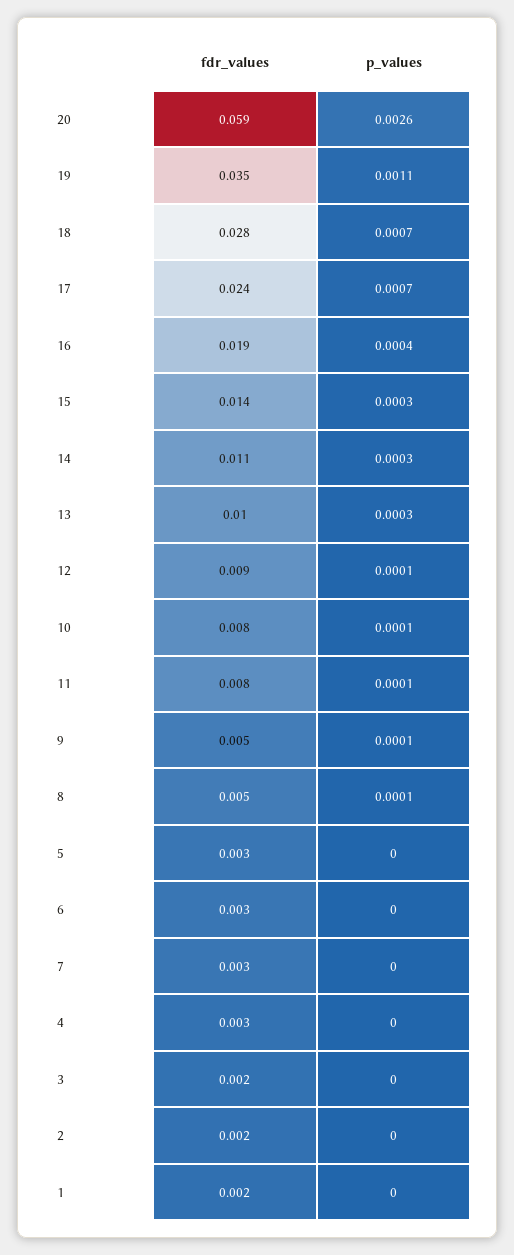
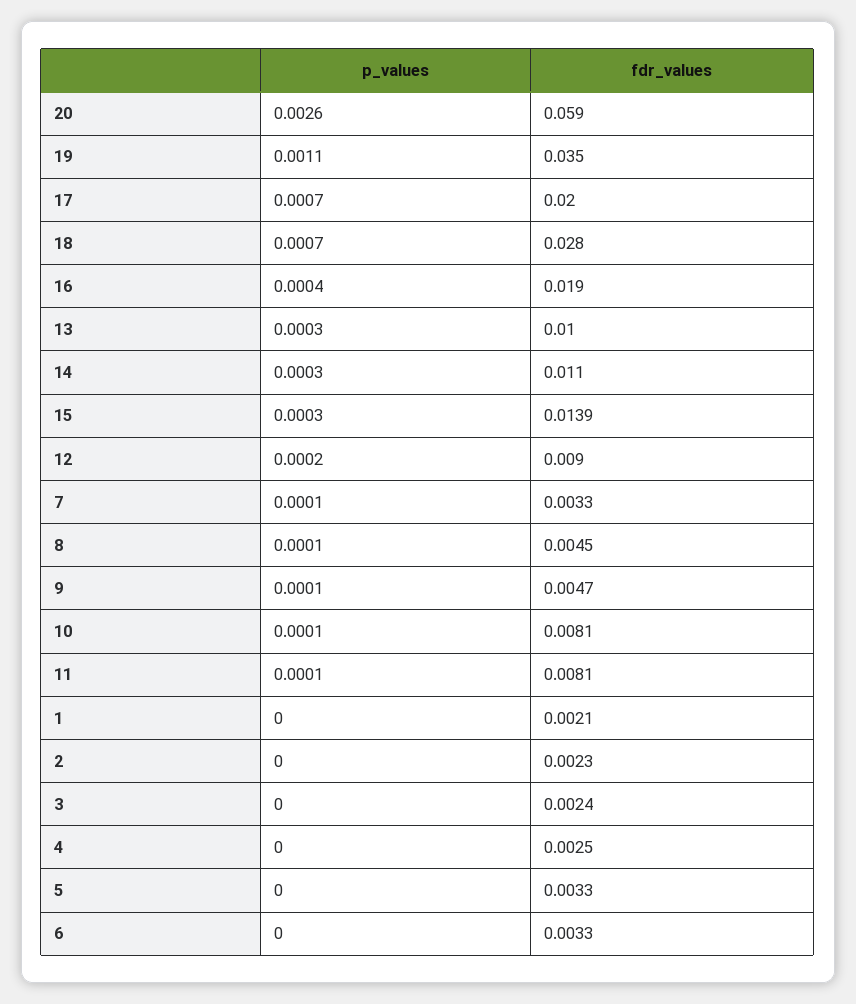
  {
    "fdr_values": {
      "20": 0.059,
      "19": 0.035,
      "18": 0.028,
-     "17": 0.024,
+     "17": 0.02,
      "16": 0.019,
      "15": 0.0139,
      "14": 0.011,
      "13": 0.01,
      "12": 0.009,
      "10": 0.0081,
      "11": 0.0081,
      "9": 0.0047,
      "8": 0.0045,
      "5": 0.0033,
      "6": 0.0033,
      "7": 0.0033,
      "4": 0.0025,
      "3": 0.0024,
      "2": 0.0023,
      "1": 0.0021
    },
    "p_values": {
      "20": 0.0026,
      "19": 0.0011,
      "18": 0.0007,
      "17": 0.0007,
      "16": 0.0004,
      "15": 0.0003,
      "14": 0.0003,
      "13": 0.0003,
-     "12": 0.0001,
+     "12": 0.0002,
      "10": 0.0001,
      "11": 0.0001,
      "9": 0.0001,
      "8": 0.0001,
      "5": 0,
      "6": 0,
-     "7": 0,
+     "7": 0.0001,
      "4": 0,
      "3": 0,
      "2": 0,
      "1": 0
    }
  }

